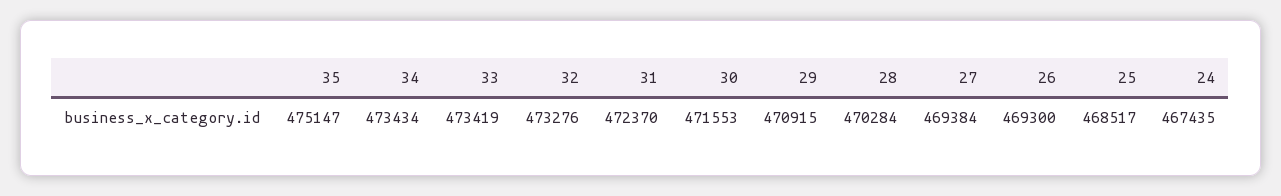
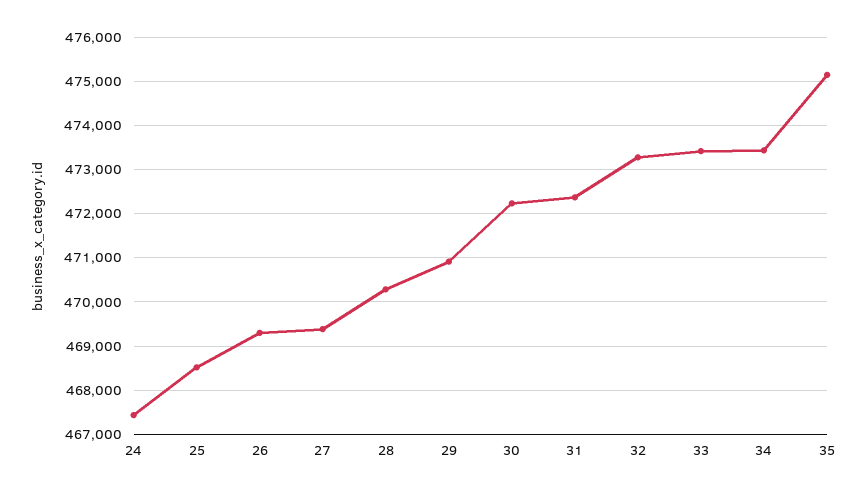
  {
    "35": 475147,
    "34": 473434,
    "33": 473419,
    "32": 473276,
    "31": 472370,
-   "30": 471553,
+   "30": 472200,
    "29": 470915,
    "28": 470284,
    "27": 469384,
    "26": 469300,
    "25": 468517,
    "24": 467435
  }

